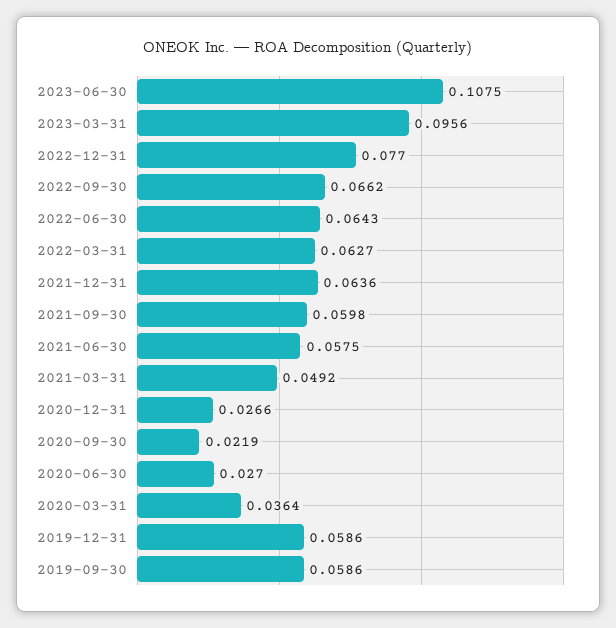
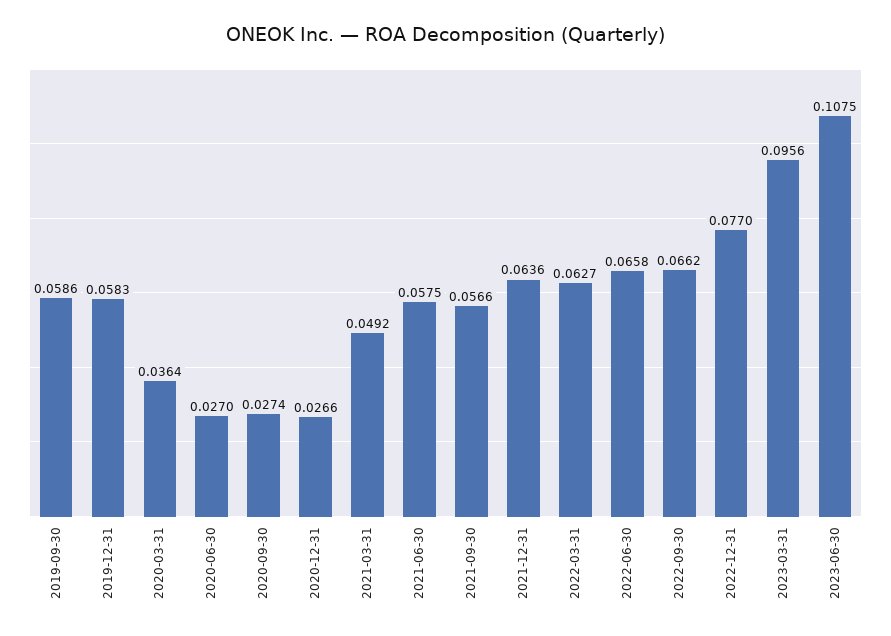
  {
    "2023-06-30": 0.1075,
    "2023-03-31": 0.0956,
    "2022-12-31": 0.077,
    "2022-09-30": 0.0662,
-   "2022-06-30": 0.0643,
+   "2022-06-30": 0.0658,
    "2022-03-31": 0.0627,
    "2021-12-31": 0.0636,
-   "2021-09-30": 0.0598,
+   "2021-09-30": 0.0566,
    "2021-06-30": 0.0575,
    "2021-03-31": 0.0492,
    "2020-12-31": 0.0266,
-   "2020-09-30": 0.0219,
+   "2020-09-30": 0.0274,
    "2020-06-30": 0.027,
    "2020-03-31": 0.0364,
-   "2019-12-31": 0.0586,
+   "2019-12-31": 0.0583,
    "2019-09-30": 0.0586
  }

